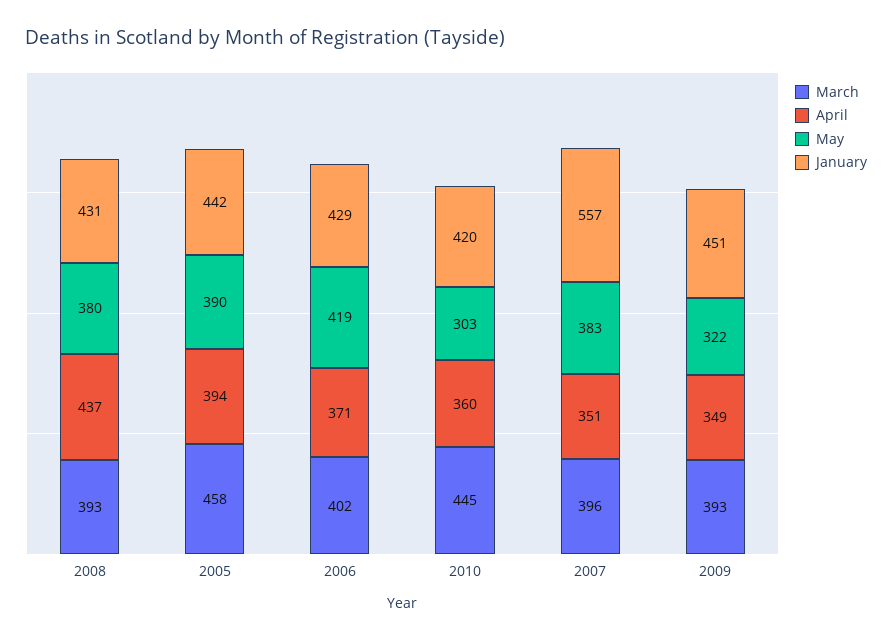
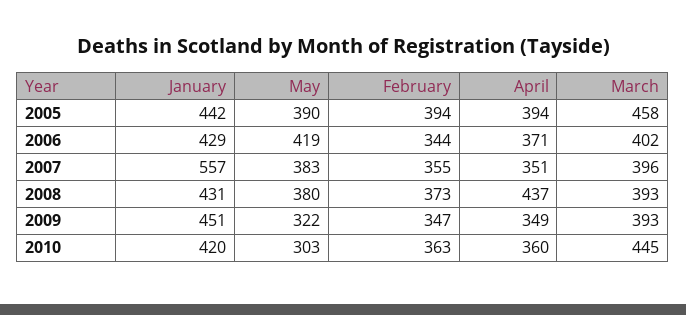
  {
    "March": {
      "2008": 393,
      "2005": 458,
      "2006": 402,
      "2010": 445,
      "2007": 396,
      "2009": 393
    },
    "April": {
      "2008": 437,
      "2005": 394,
      "2006": 371,
      "2010": 360,
      "2007": 351,
      "2009": 349
    },
    "May": {
      "2008": 380,
      "2005": 390,
      "2006": 419,
      "2010": 303,
      "2007": 383,
      "2009": 322
    },
    "January": {
      "2008": 431,
      "2005": 442,
      "2006": 429,
      "2010": 420,
      "2007": 557,
      "2009": 451
-   }
+   },
+   "February": {
+     "2005": 394,
+     "2006": 344,
+     "2007": 355,
+     "2008": 373,
+     "2009": 347,
+     "2010": 363
+   }
  }

